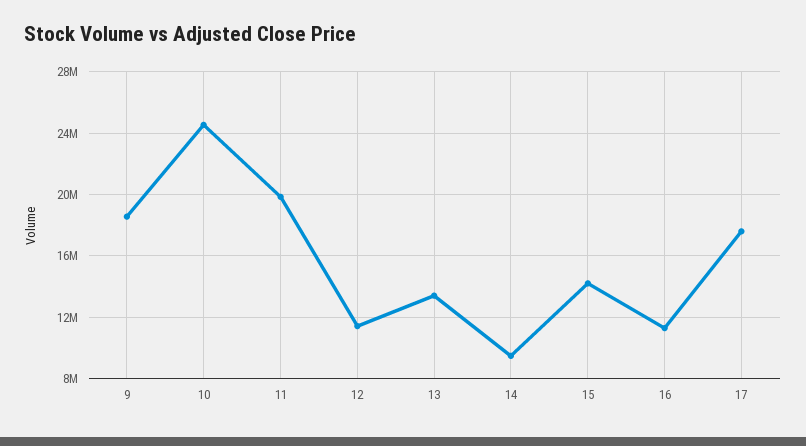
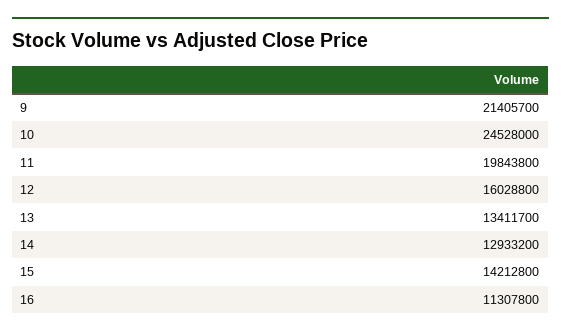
  {
-   "9": 18500000,
+   "9": 21405700,
    "10": 24528000,
    "11": 19843800,
-   "12": 11500000,
+   "12": 16028800,
    "13": 13411700,
-   "14": 9500000,
+   "14": 12933200,
    "15": 14212800,
-   "16": 11307800,
+   "16": 11307800
-   "17": 17500000
  }

